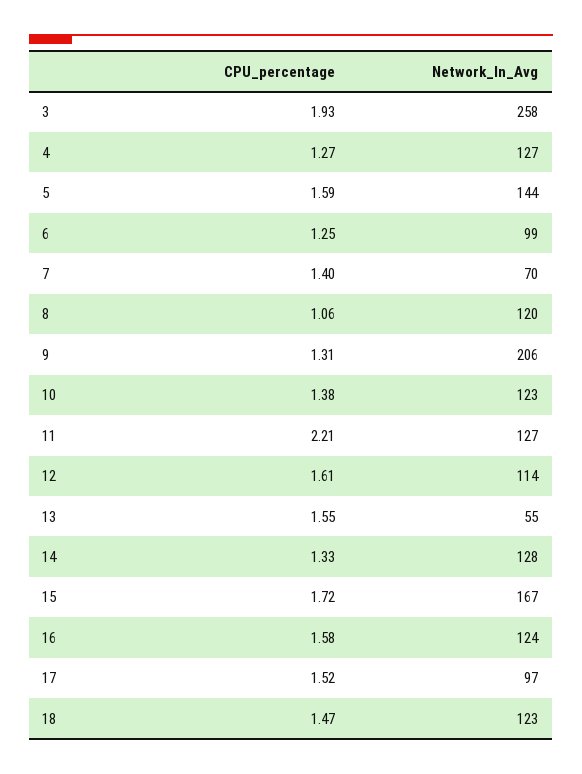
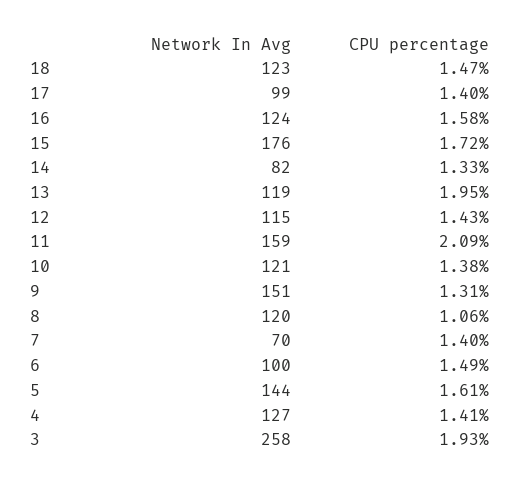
  {
    "CPU_percentage": {
      "3": 1.93,
-     "4": 1.27,
+     "4": 1.41,
-     "5": 1.59,
+     "5": 1.61,
-     "6": 1.25,
+     "6": 1.49,
      "7": 1.4,
      "8": 1.06,
      "9": 1.31,
      "10": 1.38,
-     "11": 2.21,
+     "11": 2.09,
-     "12": 1.61,
+     "12": 1.43,
-     "13": 1.55,
+     "13": 1.95,
      "14": 1.33,
      "15": 1.72,
      "16": 1.58,
-     "17": 1.52,
+     "17": 1.4,
      "18": 1.47
    },
    "Network_In_Avg": {
      "3": 258,
      "4": 127,
      "5": 144,
-     "6": 99,
+     "6": 100,
      "7": 70,
      "8": 120,
-     "9": 206,
+     "9": 151,
-     "10": 123,
+     "10": 121,
-     "11": 127,
+     "11": 159,
-     "12": 114,
+     "12": 115,
-     "13": 55,
+     "13": 119,
-     "14": 128,
+     "14": 82,
-     "15": 167,
+     "15": 176,
      "16": 124,
-     "17": 97,
+     "17": 99,
      "18": 123
    }
  }

